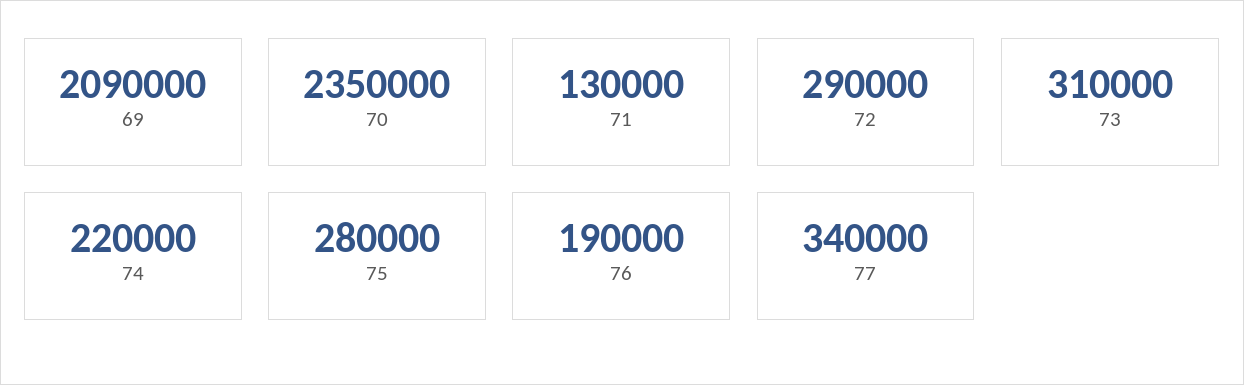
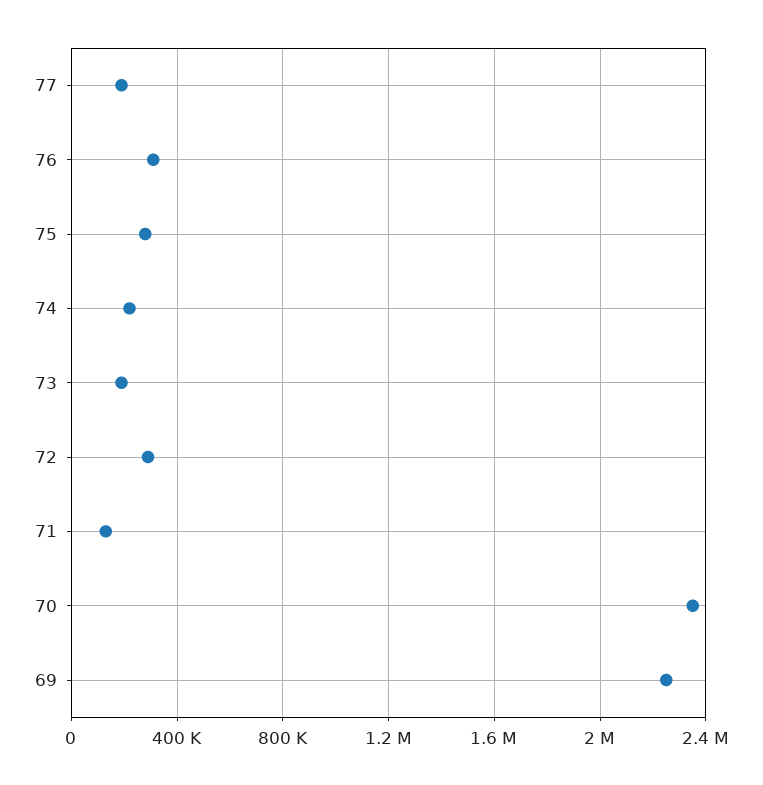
  {
-   "69": 2090000,
+   "69": 2250000,
    "70": 2350000,
    "71": 130000,
    "72": 290000,
-   "73": 310000,
+   "73": 200000,
    "74": 220000,
    "75": 280000,
-   "76": 190000,
+   "76": 300000,
-   "77": 340000
+   "77": 200000
  }

